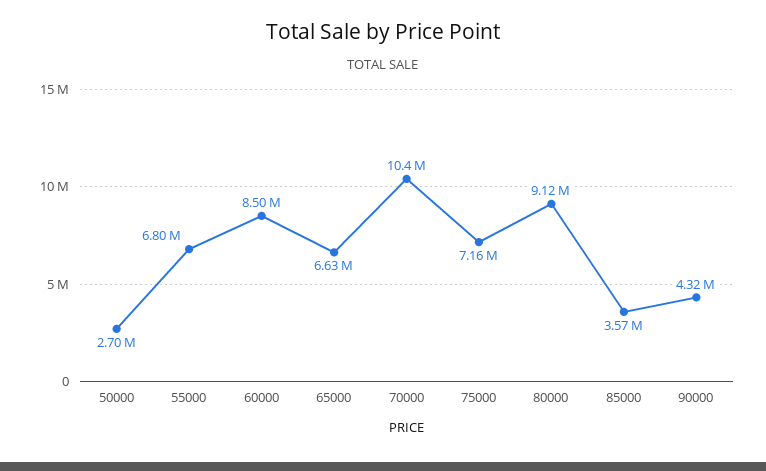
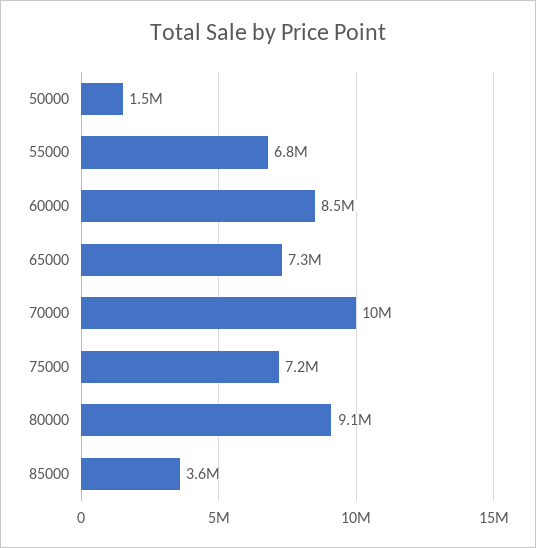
  {
-   "50000": 2700000,
+   "50000": 1500000,
    "55000": 6800000,
    "60000": 8500000,
-   "65000": 6630000,
+   "65000": 7300000,
    "70000": 10400000,
    "75000": 7160000,
    "80000": 9120000,
-   "85000": 3570000,
+   "85000": 3570000
-   "90000": 4320000
  }

